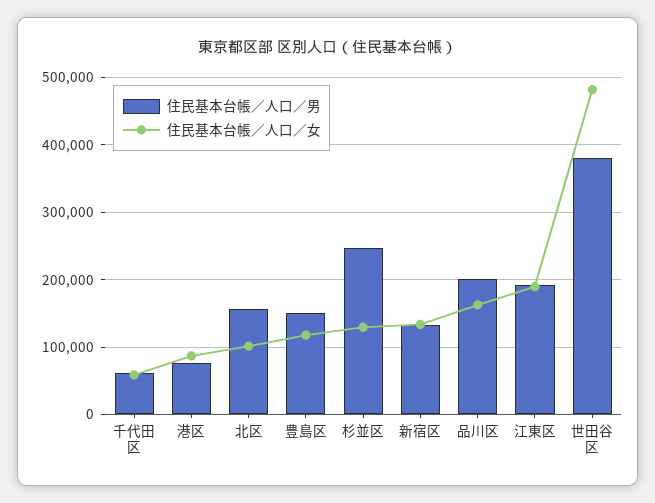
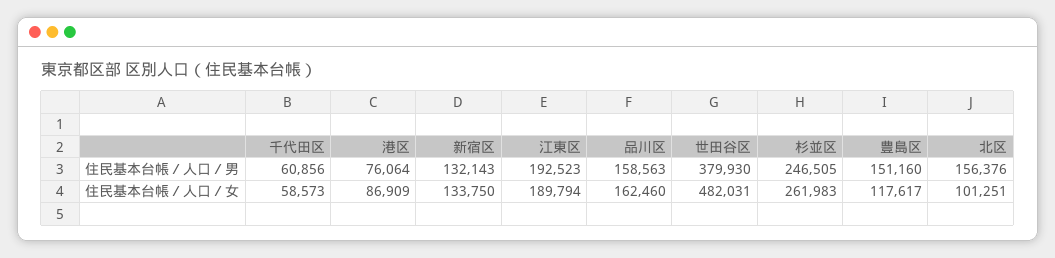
  {
    "住民基本台帳／人口／男": {
      "千代田区": 60856,
      "港区": 76064,
      "北区": 156376,
      "豊島区": 151160,
      "杉並区": 246505,
      "新宿区": 132143,
-     "品川区": 200000,
+     "品川区": 158563,
      "江東区": 192523,
      "世田谷区": 379930
    },
    "住民基本台帳／人口／女": {
      "千代田区": 58573,
      "港区": 86909,
      "北区": 101251,
      "豊島区": 117617,
-     "杉並区": 130000,
+     "杉並区": 261983,
      "新宿区": 133750,
      "品川区": 162460,
      "江東区": 189794,
      "世田谷区": 482031
    }
  }

